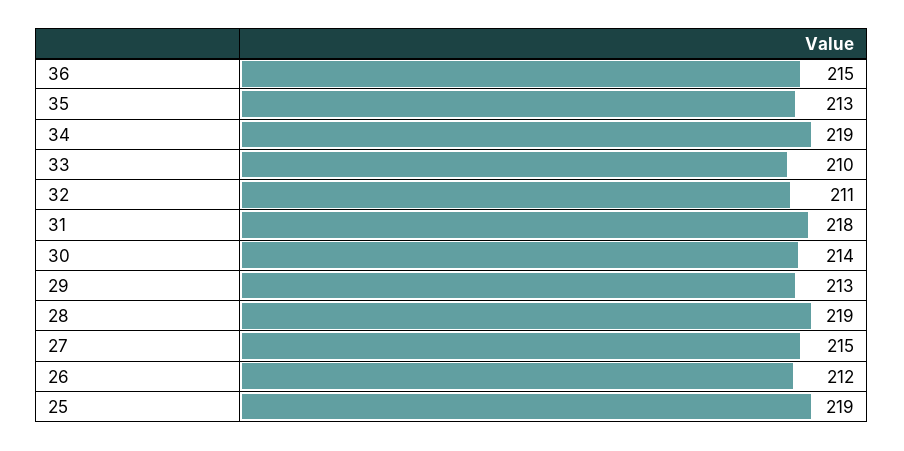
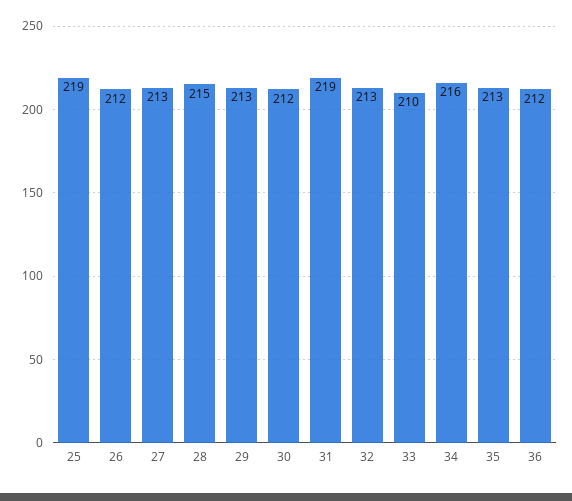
  {
-   "36": 215,
+   "36": 212,
    "35": 213,
-   "34": 219,
+   "34": 216,
    "33": 210,
-   "32": 211,
+   "32": 213,
-   "31": 218,
+   "31": 219,
-   "30": 214,
+   "30": 212,
    "29": 213,
-   "28": 219,
+   "28": 215,
-   "27": 215,
+   "27": 213,
    "26": 212,
    "25": 219
  }

